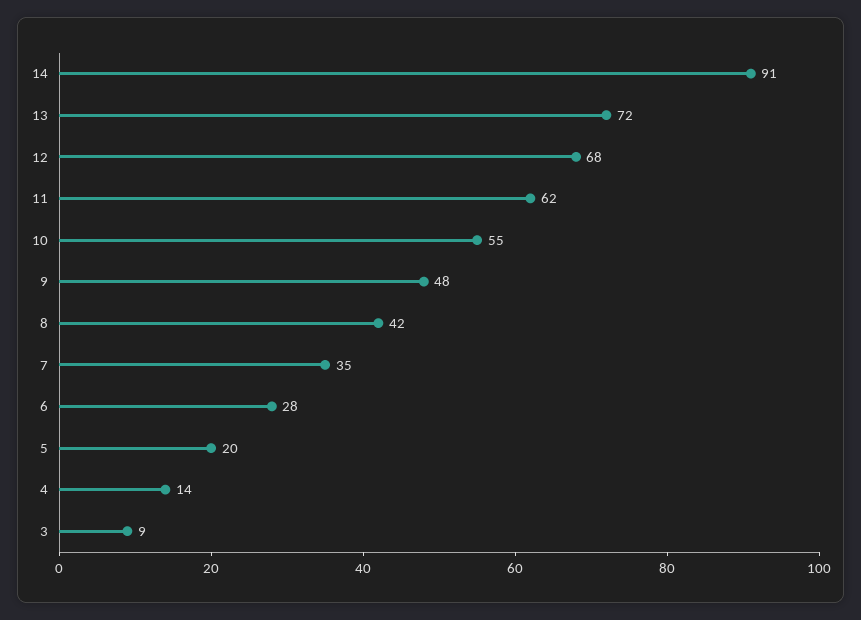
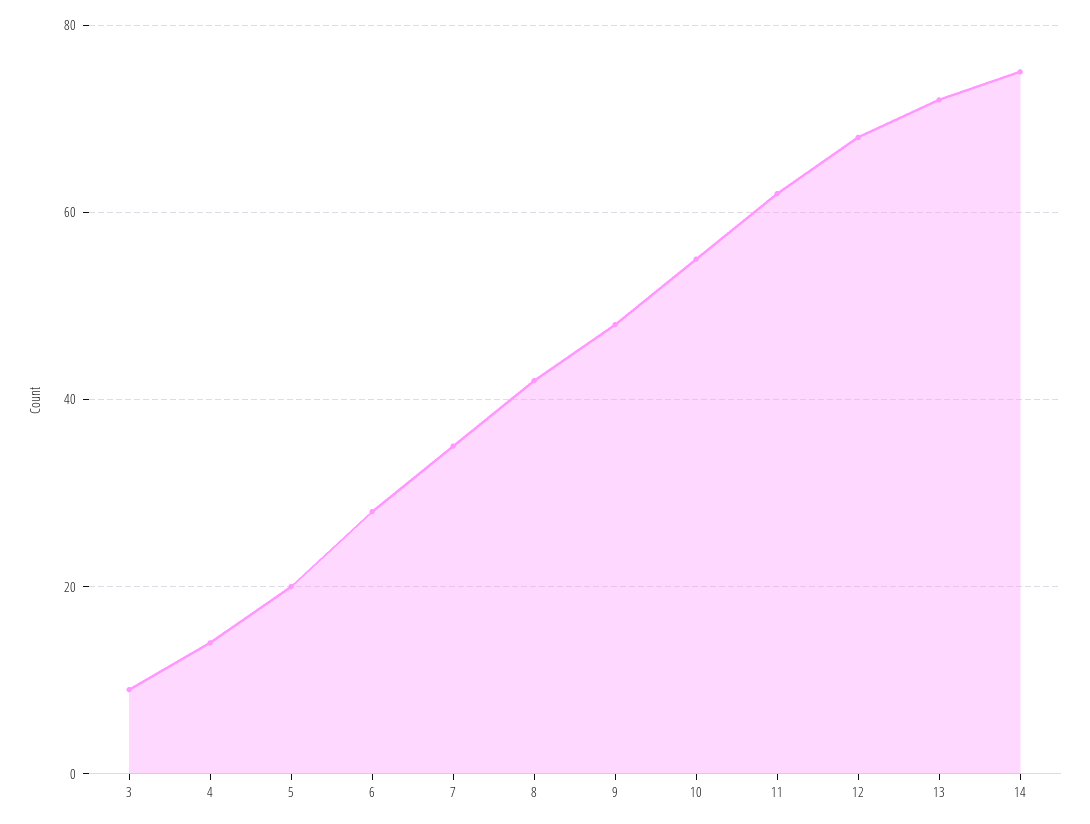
  {
-   "14": 91,
+   "14": 75,
    "13": 72,
    "12": 68,
    "11": 62,
    "10": 55,
    "9": 48,
    "8": 42,
    "7": 35,
    "6": 28,
    "5": 20,
    "4": 14,
    "3": 9
  }

